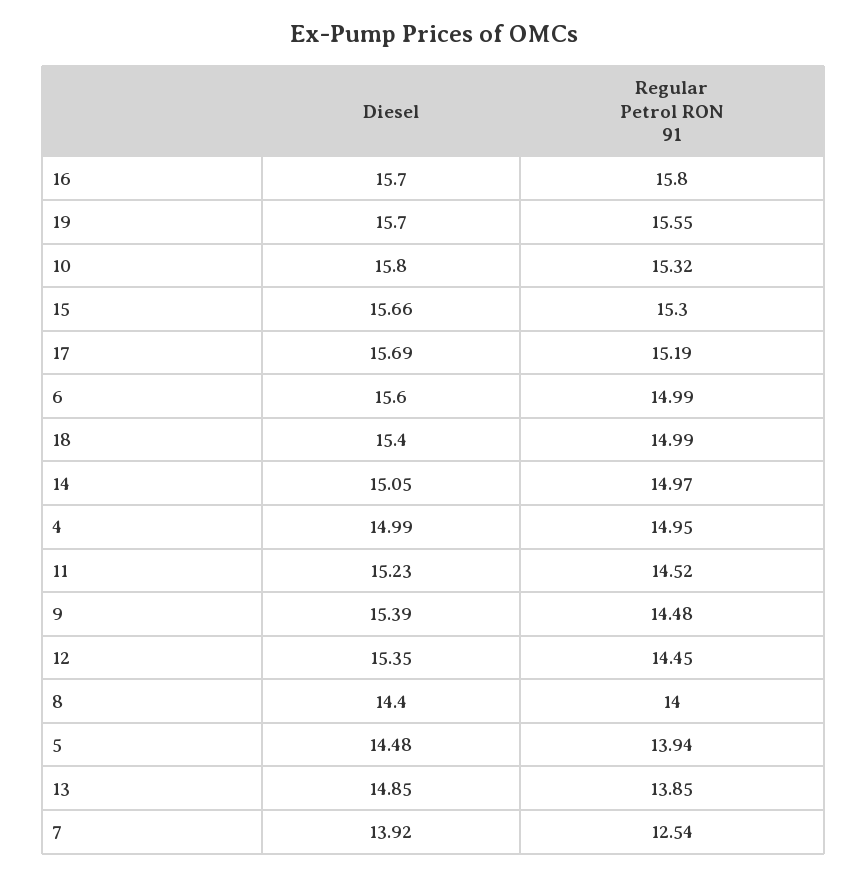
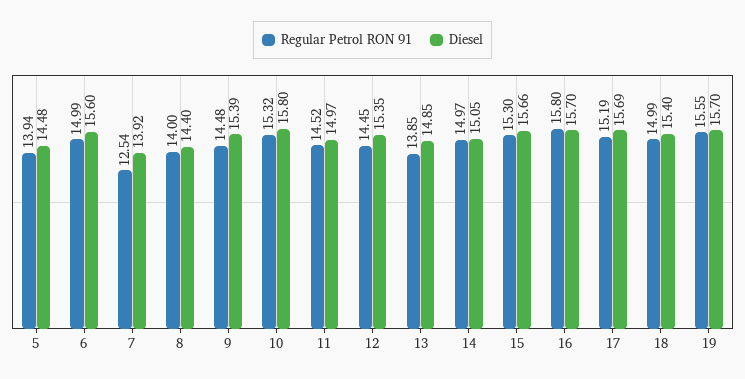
  {
    "Diesel": {
      "16": 15.7,
      "19": 15.7,
      "10": 15.8,
      "15": 15.66,
      "17": 15.69,
      "6": 15.6,
      "18": 15.4,
      "14": 15.05,
-     "4": 14.99,
-     "11": 15.23,
+     "11": 14.97,
      "9": 15.39,
      "12": 15.35,
      "8": 14.4,
      "5": 14.48,
      "13": 14.85,
      "7": 13.92
    },
    "Regular Petrol RON 91": {
      "16": 15.8,
      "19": 15.55,
      "10": 15.32,
      "15": 15.3,
      "17": 15.19,
      "6": 14.99,
      "18": 14.99,
      "14": 14.97,
-     "4": 14.95,
      "11": 14.52,
      "9": 14.48,
      "12": 14.45,
      "8": 14,
      "5": 13.94,
      "13": 13.85,
      "7": 12.54
    }
  }

